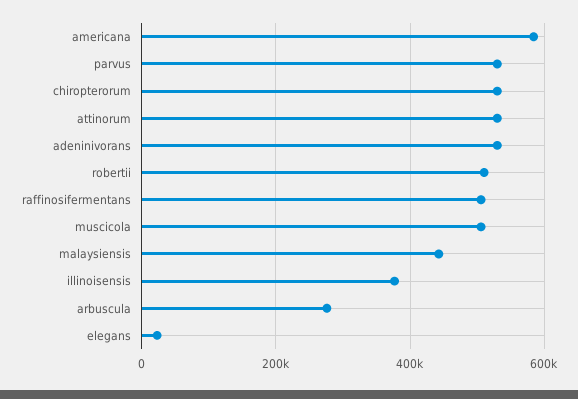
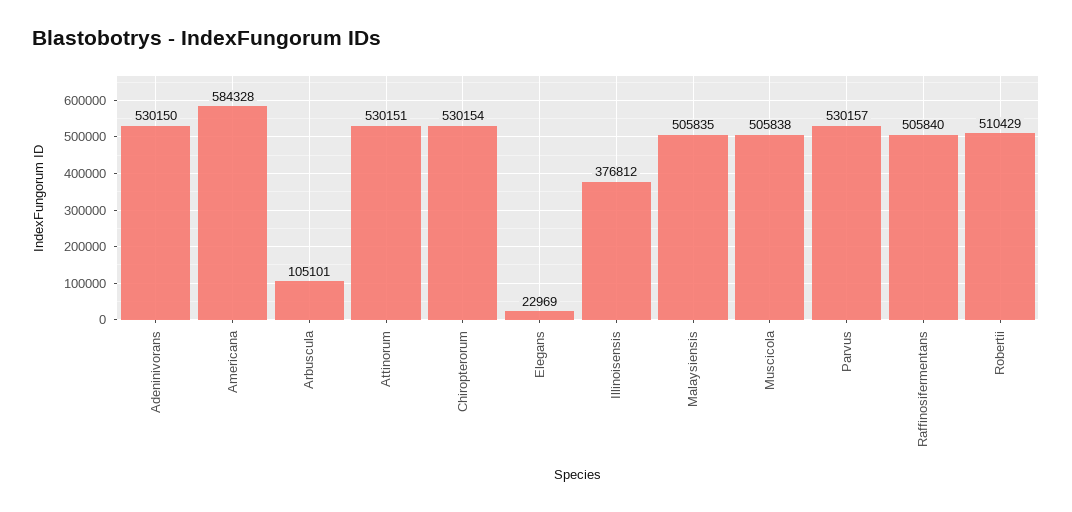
  {
    "americana": 584328,
    "parvus": 530157,
    "chiropterorum": 530154,
    "attinorum": 530151,
    "adeninivorans": 530150,
    "robertii": 510429,
    "raffinosifermentans": 505840,
    "muscicola": 505838,
-   "malaysiensis": 440000,
+   "malaysiensis": 505835,
    "illinoisensis": 376812,
-   "arbuscula": 280000,
+   "arbuscula": 105101,
    "elegans": 22969
  }

